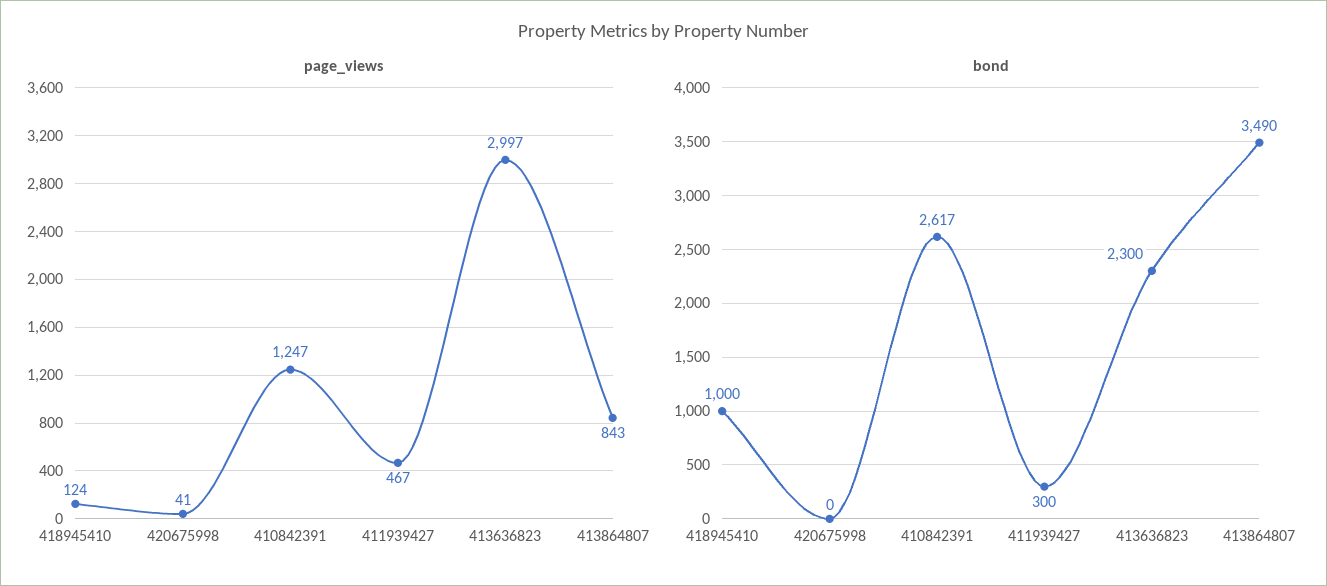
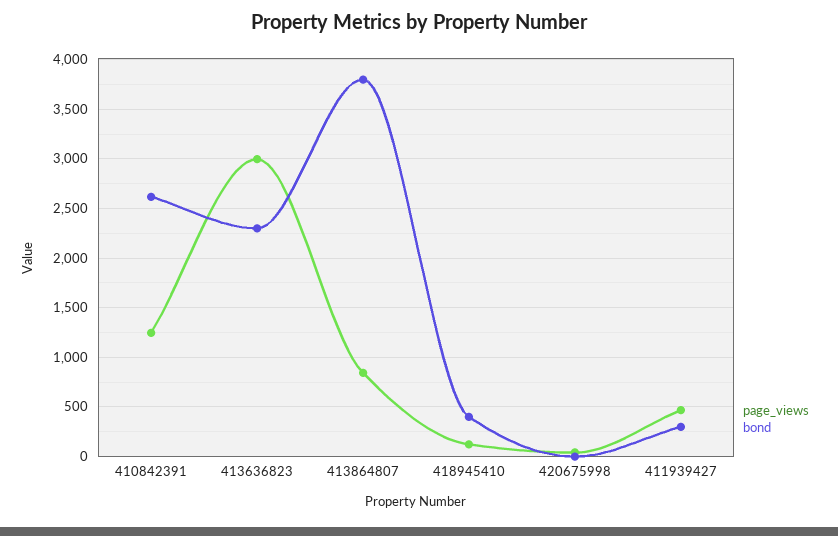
  {
    "page_views": {
      "418945410": 124,
      "420675998": 41,
      "410842391": 1247,
      "411939427": 467,
      "413636823": 2997,
      "413864807": 843
    },
    "bond": {
-     "418945410": 1000,
+     "418945410": 400,
      "420675998": 0,
      "410842391": 2617,
      "411939427": 300,
      "413636823": 2300,
-     "413864807": 3490
+     "413864807": 3800
    }
  }

